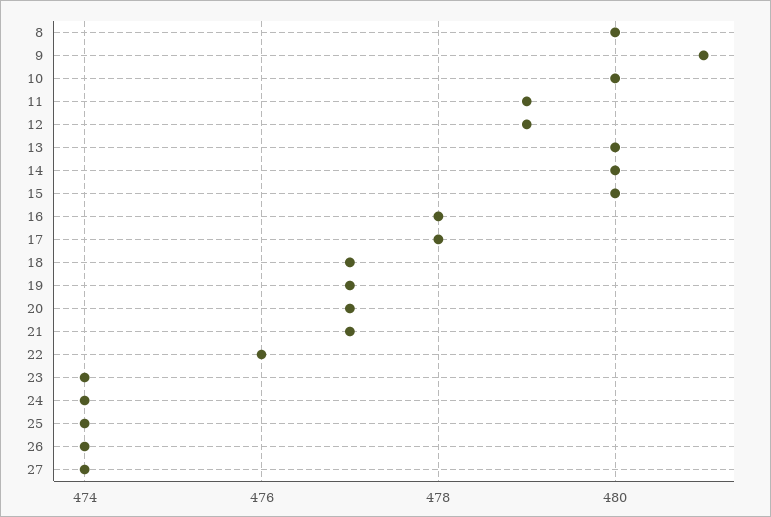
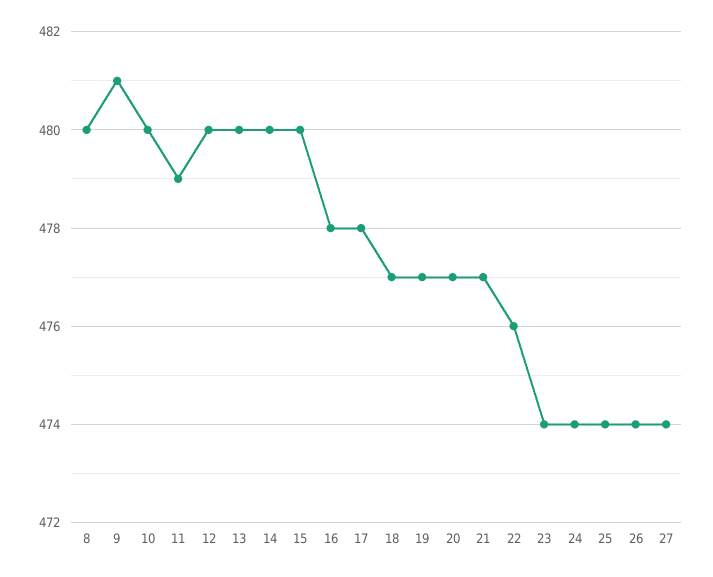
  {
    "8": 480,
    "9": 481,
    "10": 480,
    "11": 479,
-   "12": 479,
+   "12": 480,
    "13": 480,
    "14": 480,
    "15": 480,
    "16": 478,
    "17": 478,
    "18": 477,
    "19": 477,
    "20": 477,
    "21": 477,
    "22": 476,
    "23": 474,
    "24": 474,
    "25": 474,
    "26": 474,
    "27": 474
  }

